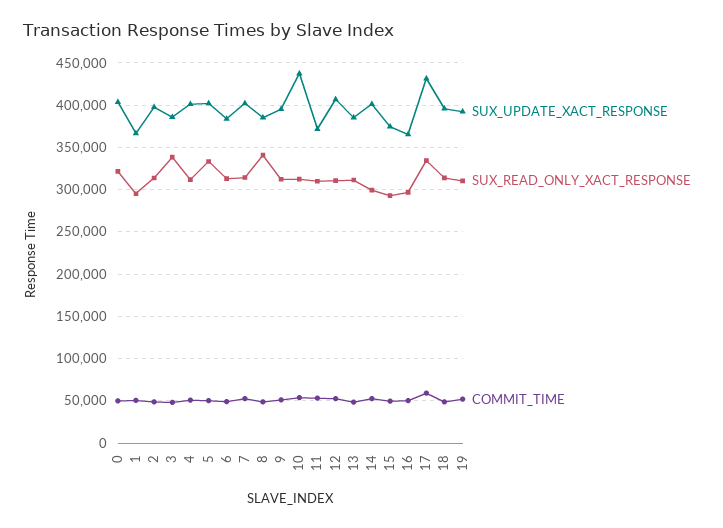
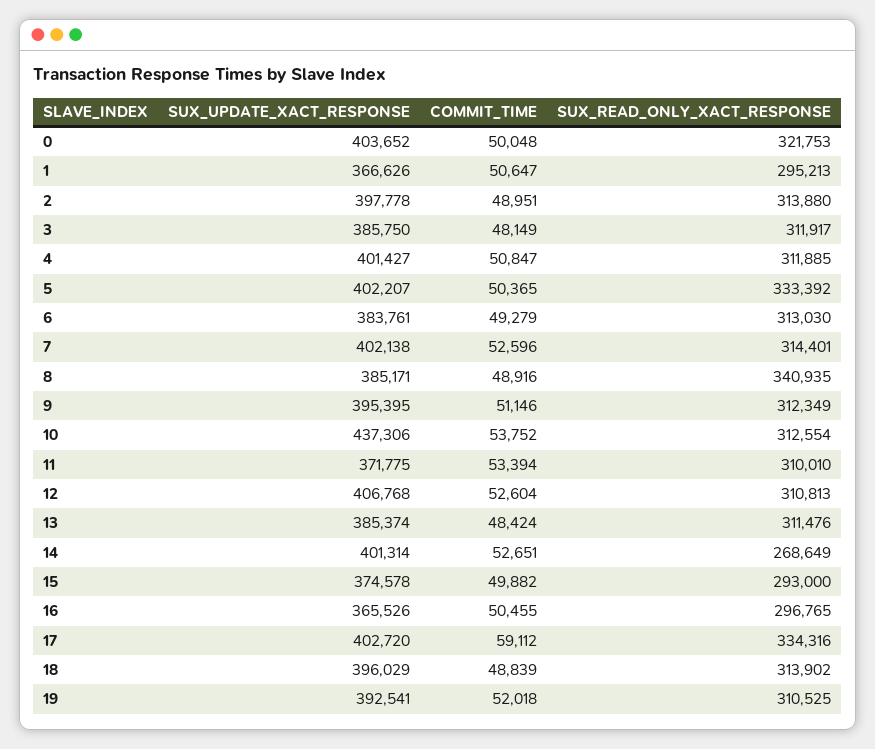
  {
    "SUX_UPDATE_XACT_RESPONSE": {
      "0": 403652,
      "1": 366626,
      "2": 397778,
      "3": 385750,
      "4": 401427,
      "5": 402207,
      "6": 383761,
      "7": 402138,
      "8": 385171,
      "9": 395395,
      "10": 437306,
      "11": 371775,
      "12": 406768,
      "13": 385374,
      "14": 401314,
      "15": 374578,
      "16": 365526,
-     "17": 430000,
+     "17": 402720,
      "18": 396029,
      "19": 392541
    },
    "SUX_READ_ONLY_XACT_RESPONSE": {
      "0": 321753,
      "1": 295213,
      "2": 313880,
-     "3": 340000,
+     "3": 311917,
      "4": 311885,
      "5": 333392,
      "6": 313030,
      "7": 314401,
      "8": 340935,
      "9": 312349,
      "10": 312554,
      "11": 310010,
      "12": 310813,
      "13": 311476,
-     "14": 300000,
+     "14": 268649,
      "15": 293000,
      "16": 296765,
      "17": 334316,
      "18": 313902,
      "19": 310525
    },
    "COMMIT_TIME": {
      "0": 50048,
      "1": 50647,
      "2": 48951,
      "3": 48149,
      "4": 50847,
      "5": 50365,
      "6": 49279,
      "7": 52596,
      "8": 48916,
      "9": 51146,
      "10": 53752,
      "11": 53394,
      "12": 52604,
      "13": 48424,
      "14": 52651,
      "15": 49882,
      "16": 50455,
      "17": 59112,
      "18": 48839,
      "19": 52018
    }
  }

